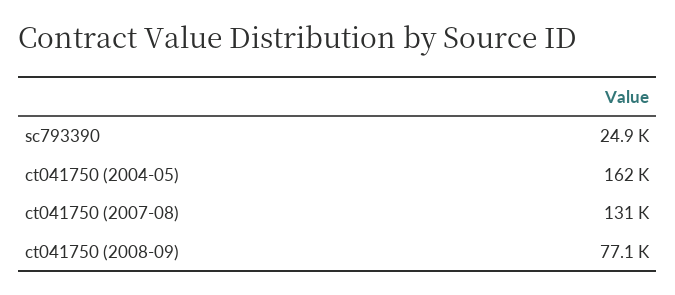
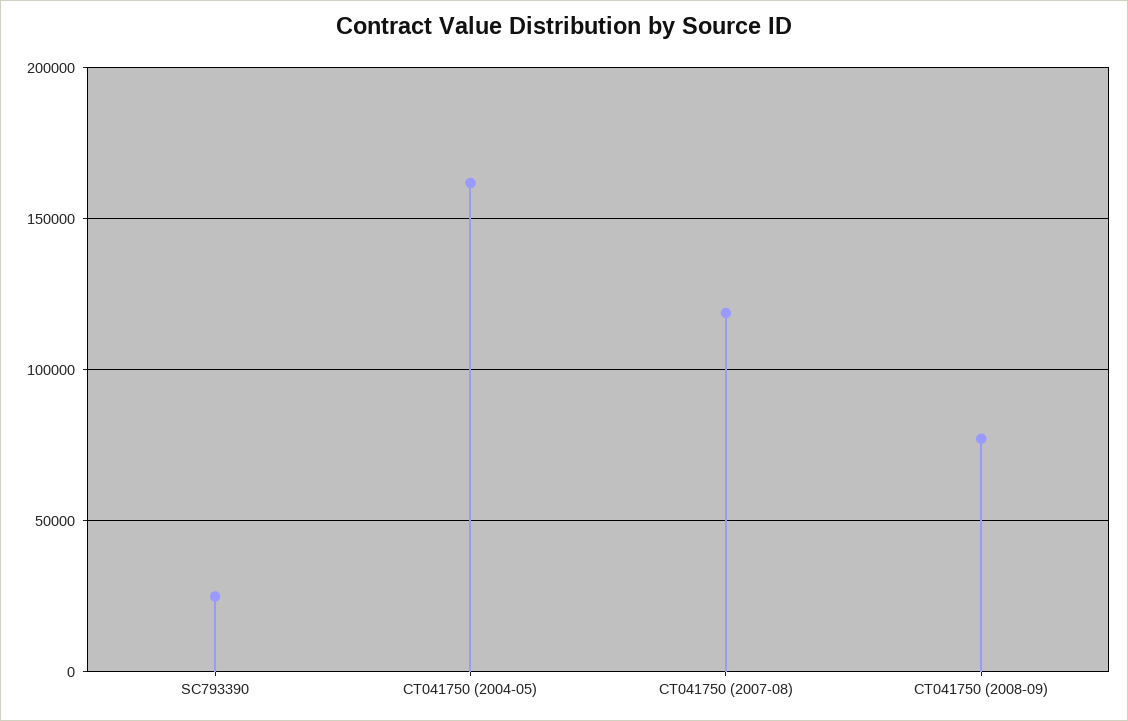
  {
    "sc793390": 24900,
    "ct041750 (2004-05)": 162000,
-   "ct041750 (2007-08)": 131000,
+   "ct041750 (2007-08)": 120000,
    "ct041750 (2008-09)": 77100
  }

